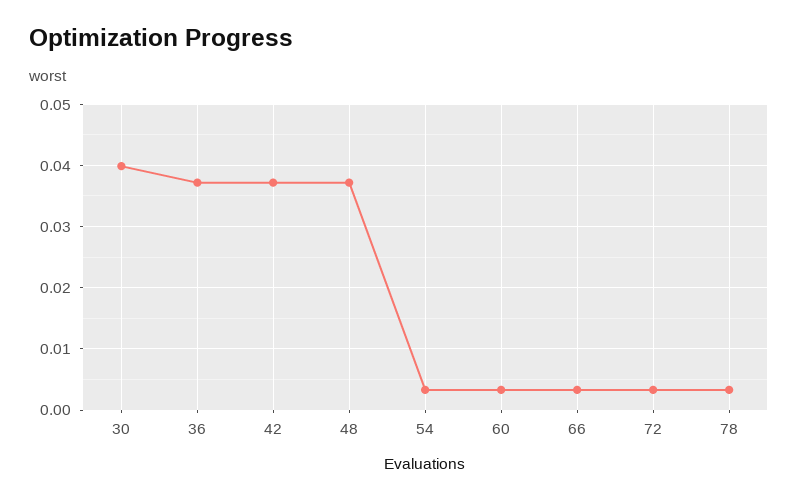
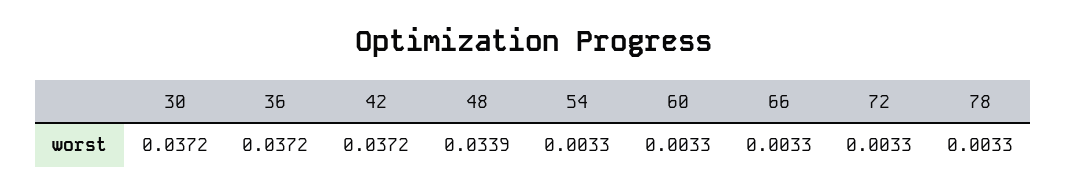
  {
-   "30": 0.04,
+   "30": 0.0372,
    "36": 0.0372,
    "42": 0.0372,
-   "48": 0.037,
+   "48": 0.0339,
    "54": 0.0033,
    "60": 0.0033,
    "66": 0.0033,
    "72": 0.0033,
    "78": 0.0033
  }

